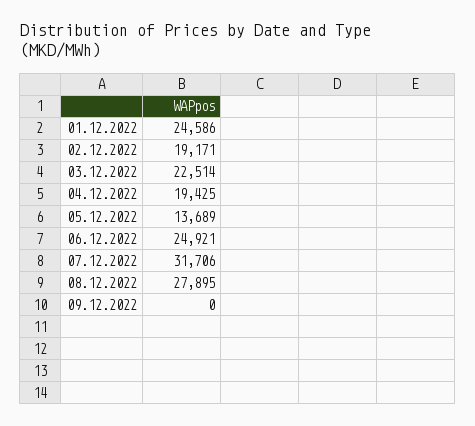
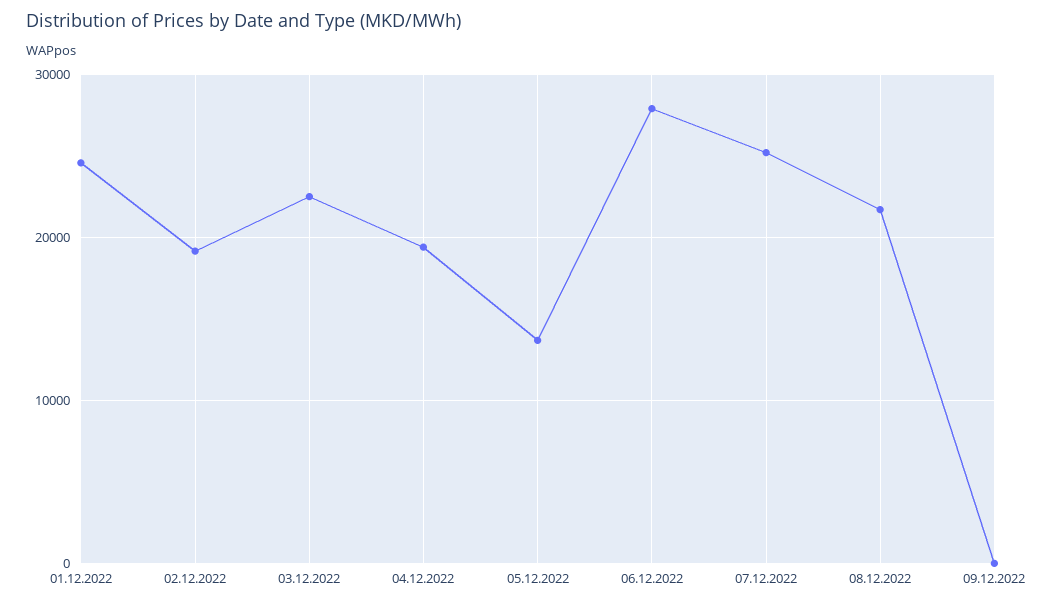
  {
    "01.12.2022": 24586,
    "02.12.2022": 19171,
    "03.12.2022": 22514,
    "04.12.2022": 19425,
    "05.12.2022": 13689,
-   "06.12.2022": 24921,
+   "06.12.2022": 28000,
-   "07.12.2022": 31706,
+   "07.12.2022": 25000,
-   "08.12.2022": 27895,
+   "08.12.2022": 22000,
    "09.12.2022": 0
  }

